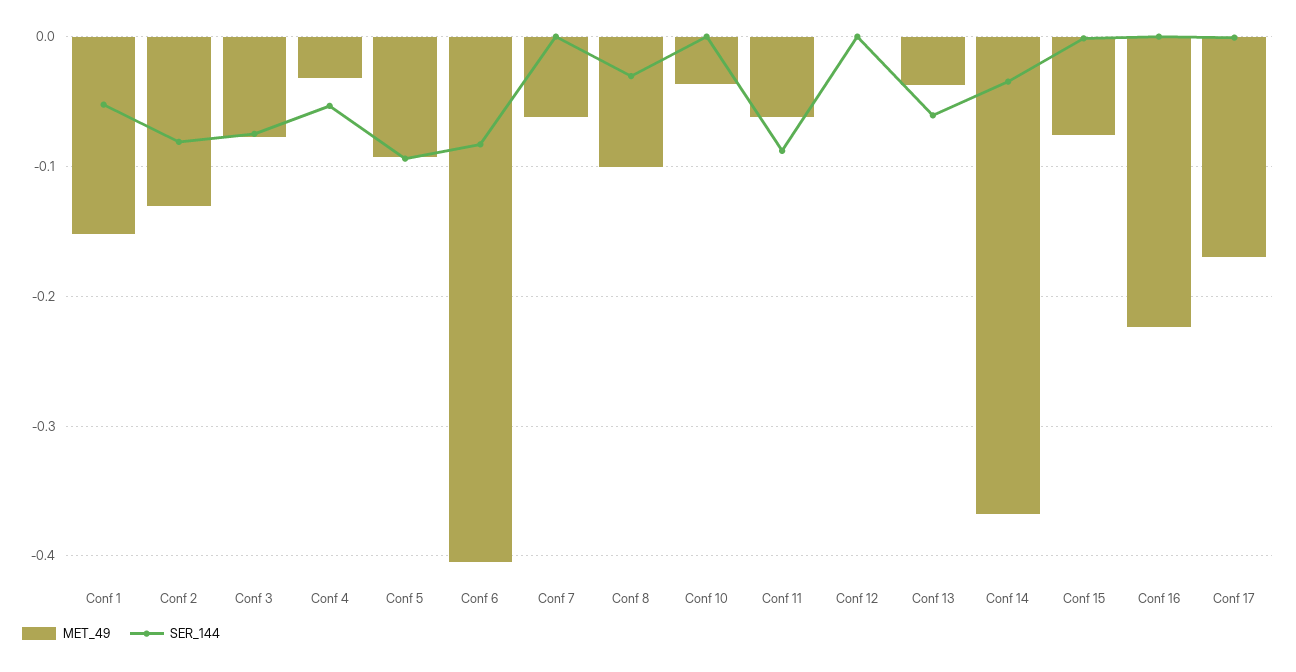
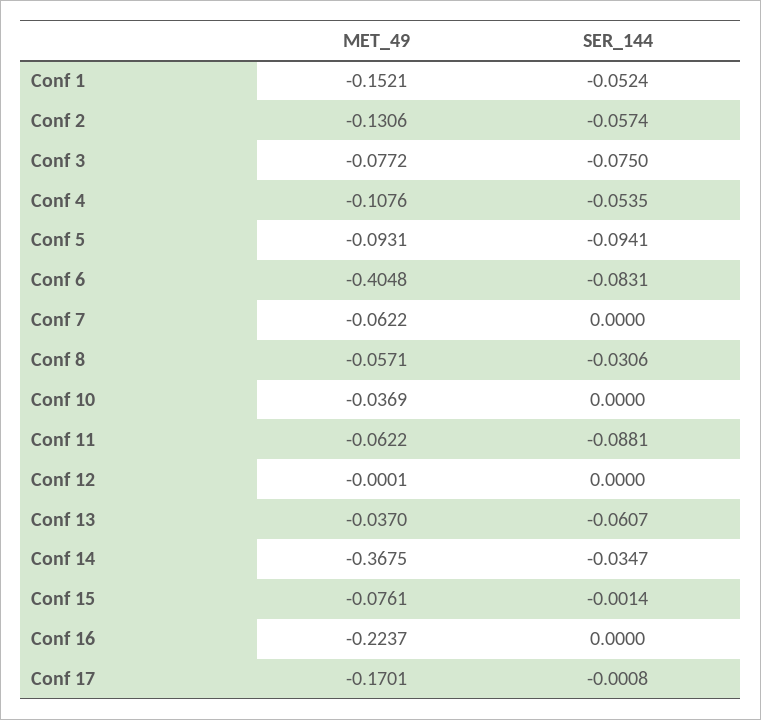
  {
    "MET_49": {
      "Conf 1": -0.1521,
      "Conf 2": -0.1306,
      "Conf 3": -0.0772,
-     "Conf 4": -0.03,
+     "Conf 4": -0.1076,
      "Conf 5": -0.0931,
      "Conf 6": -0.4048,
      "Conf 7": -0.0622,
-     "Conf 8": -0.1,
+     "Conf 8": -0.0571,
      "Conf 10": -0.0369,
      "Conf 11": -0.0622,
      "Conf 12": -0.0001,
      "Conf 13": -0.037,
      "Conf 14": -0.3675,
      "Conf 15": -0.0761,
      "Conf 16": -0.2237,
      "Conf 17": -0.1701
    },
    "SER_144": {
      "Conf 1": -0.0524,
-     "Conf 2": -0.08,
+     "Conf 2": -0.0574,
      "Conf 3": -0.075,
      "Conf 4": -0.0535,
      "Conf 5": -0.0941,
      "Conf 6": -0.0831,
      "Conf 7": 0,
      "Conf 8": -0.0306,
      "Conf 10": 0,
      "Conf 11": -0.0881,
      "Conf 12": 0,
      "Conf 13": -0.0607,
      "Conf 14": -0.0347,
      "Conf 15": -0.0014,
      "Conf 16": 0,
      "Conf 17": -0.0008
    }
  }

